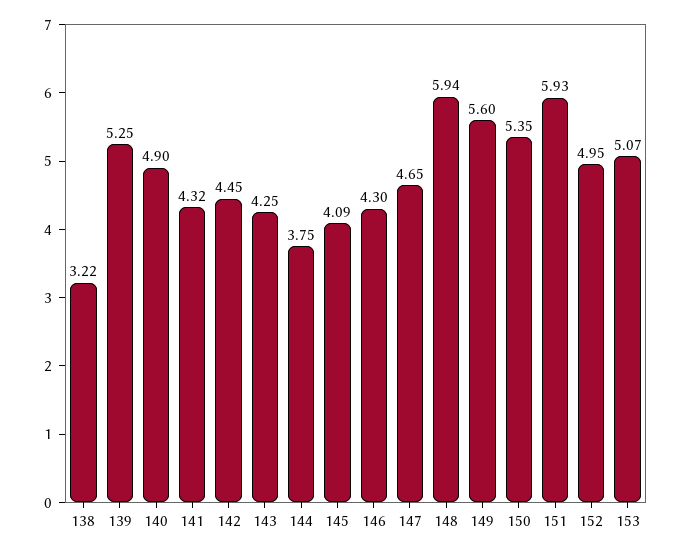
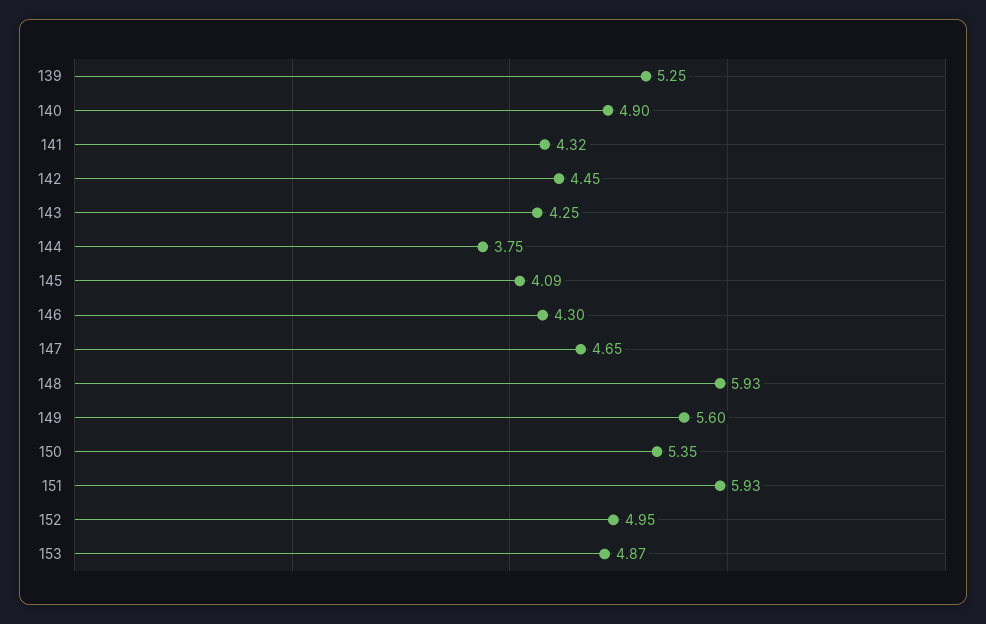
  {
-   "138": 3.22,
    "139": 5.25,
    "140": 4.9,
    "141": 4.32,
    "142": 4.45,
    "143": 4.25,
    "144": 3.75,
    "145": 4.09,
    "146": 4.3,
    "147": 4.65,
-   "148": 5.94,
+   "148": 5.93,
    "149": 5.6,
    "150": 5.35,
    "151": 5.93,
    "152": 4.95,
-   "153": 5.07
+   "153": 4.87
  }

